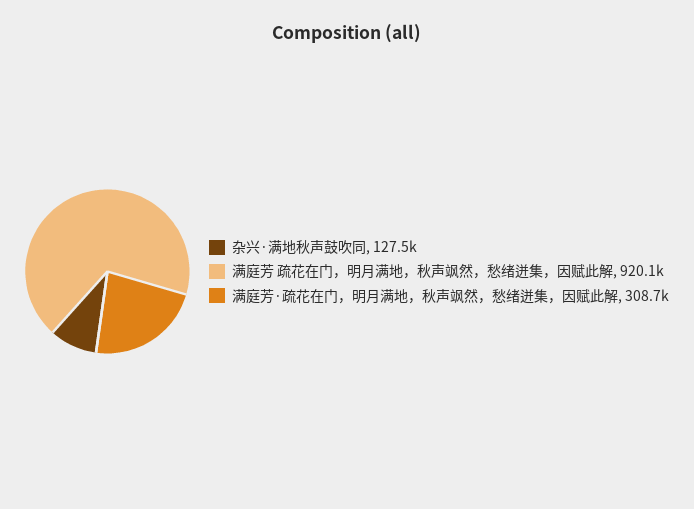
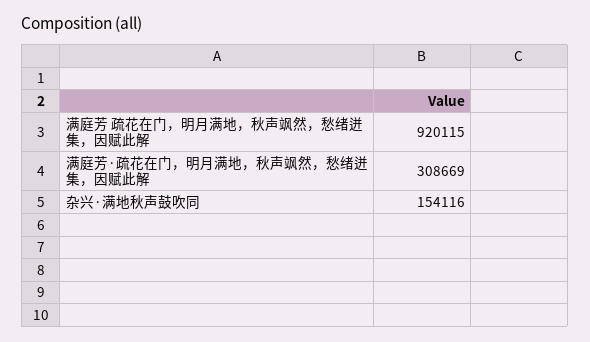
  {
-   "杂兴·满地秋声鼓吹同": 127500,
+   "杂兴·满地秋声鼓吹同": 154116,
    "满庭芳 疏花在门，明月满地，秋声飒然，愁绪迸集，因赋此解": 920115,
    "满庭芳·疏花在门，明月满地，秋声飒然，愁绪迸集，因赋此解": 308669
  }

